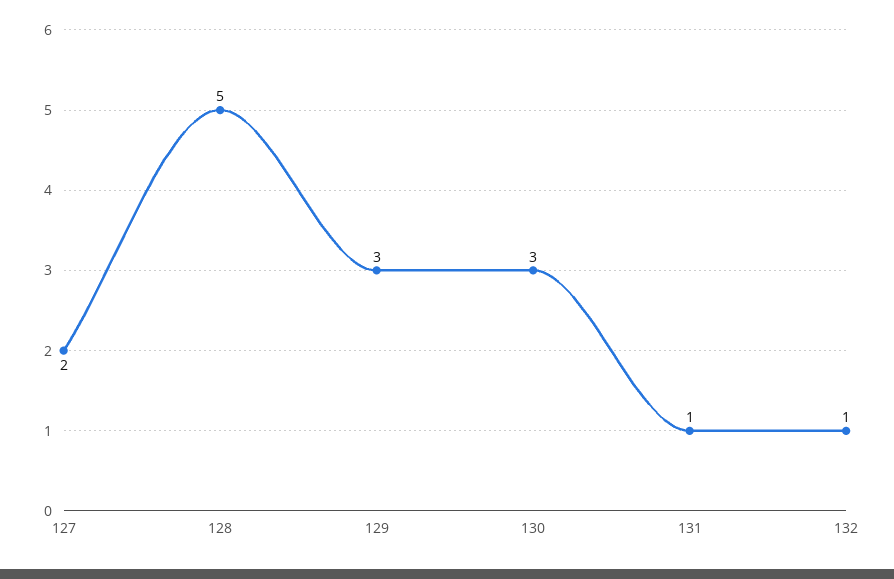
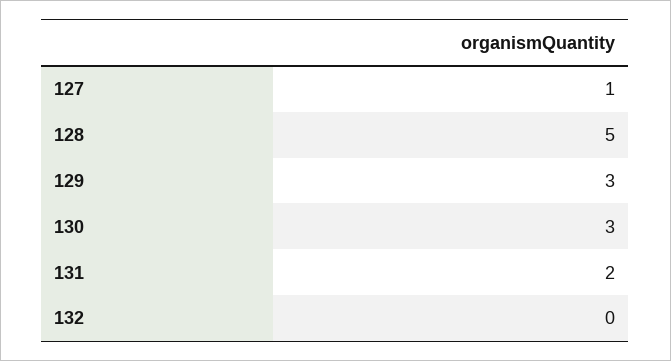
  {
-   "127": 2,
+   "127": 1,
    "128": 5,
    "129": 3,
    "130": 3,
-   "131": 1,
+   "131": 2,
-   "132": 1
+   "132": 0
  }

